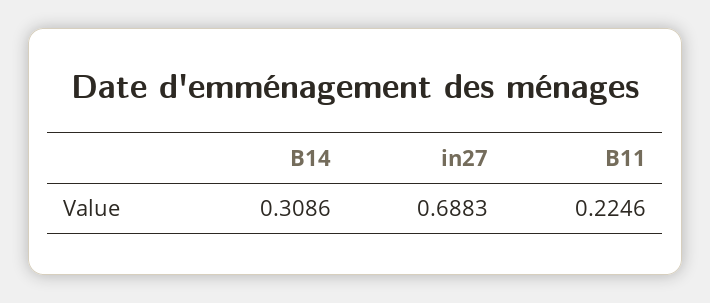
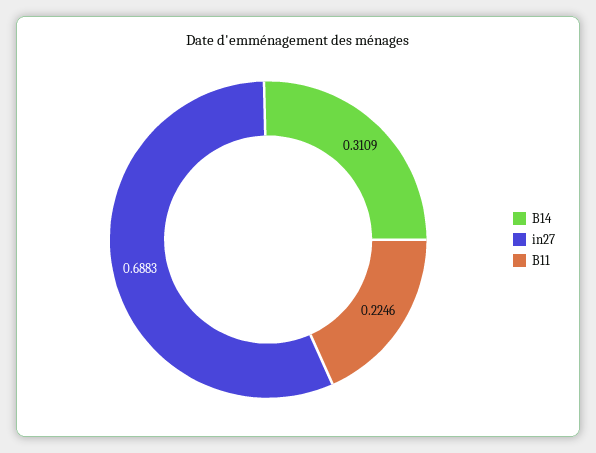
  {
-   "B14": 0.3086,
+   "B14": 0.3109,
    "in27": 0.6883,
    "B11": 0.2246
  }

